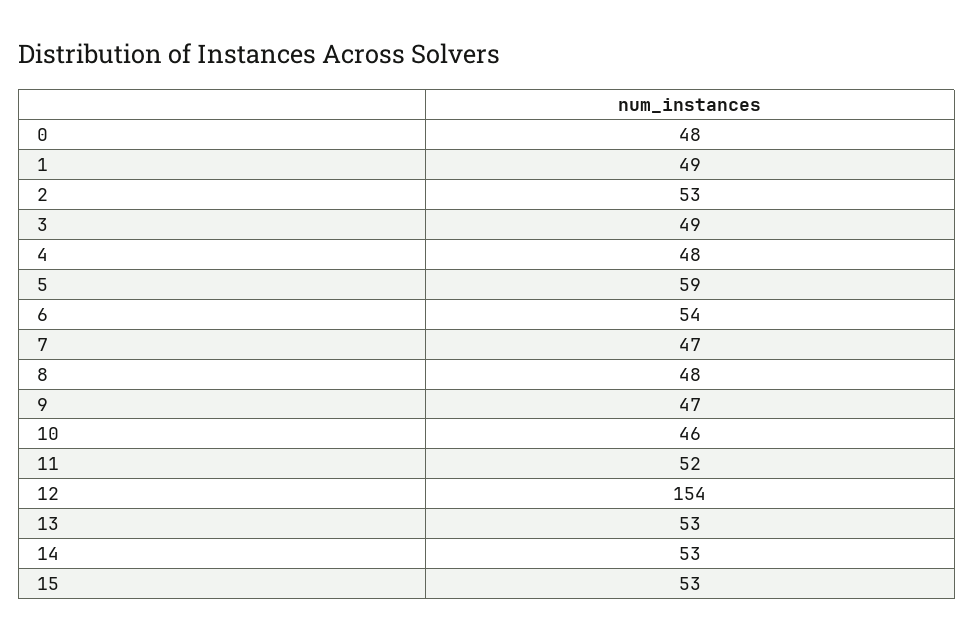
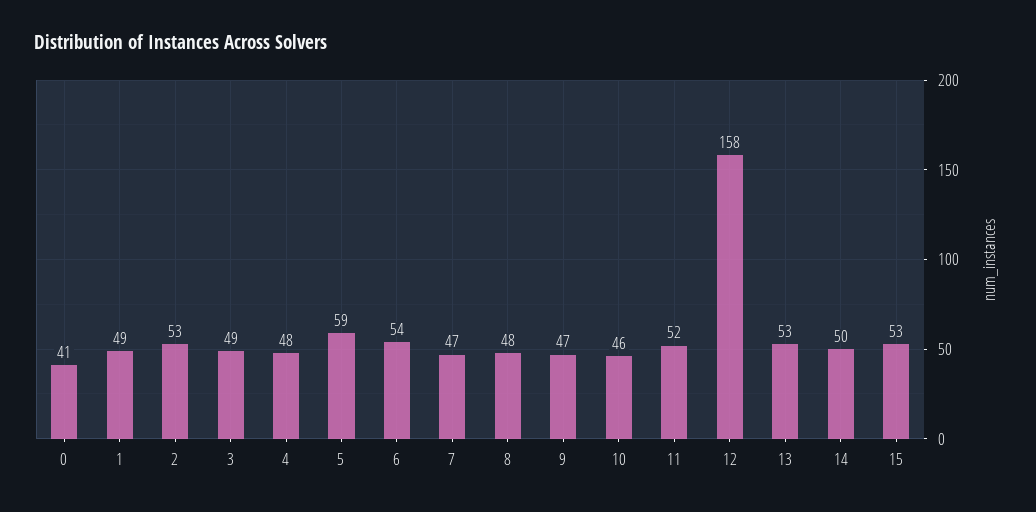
  {
-   "0": 48,
+   "0": 41,
    "1": 49,
    "2": 53,
    "3": 49,
    "4": 48,
    "5": 59,
    "6": 54,
    "7": 47,
    "8": 48,
    "9": 47,
    "10": 46,
    "11": 52,
-   "12": 154,
+   "12": 158,
    "13": 53,
-   "14": 53,
+   "14": 50,
    "15": 53
  }

